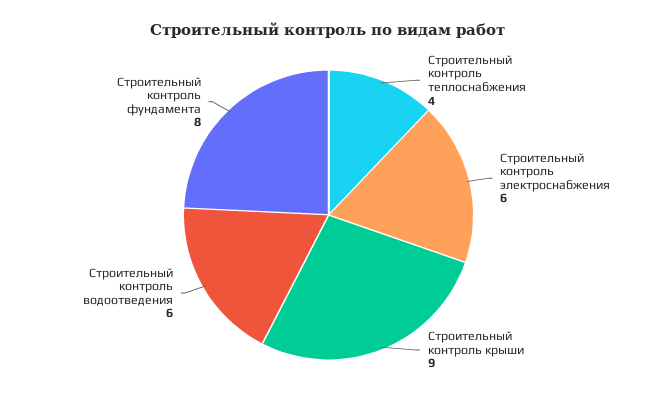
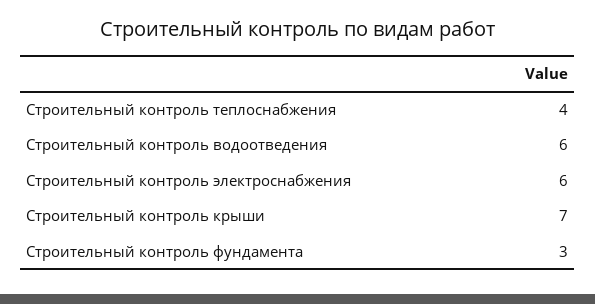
  {
    "Строительный контроль теплоснабжения": 4,
    "Строительный контроль электроснабжения": 6,
-   "Строительный контроль крыши": 9,
+   "Строительный контроль крыши": 7,
    "Строительный контроль водоотведения": 6,
-   "Строительный контроль фундамента": 8
+   "Строительный контроль фундамента": 3
  }

